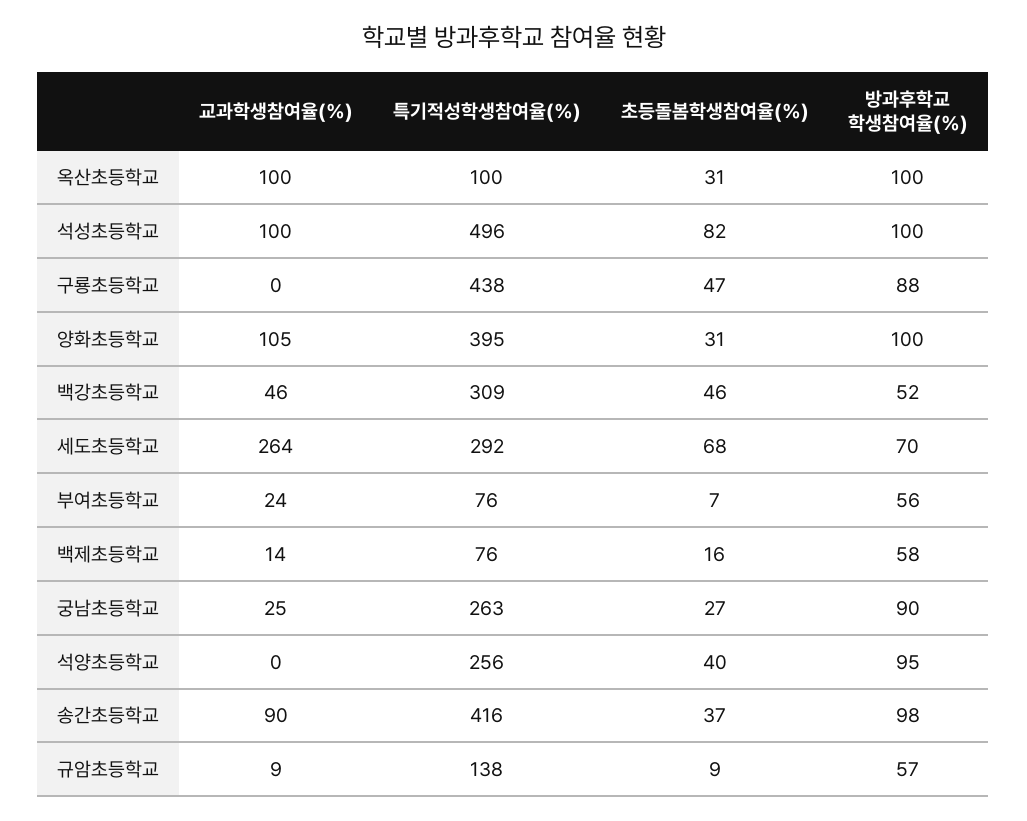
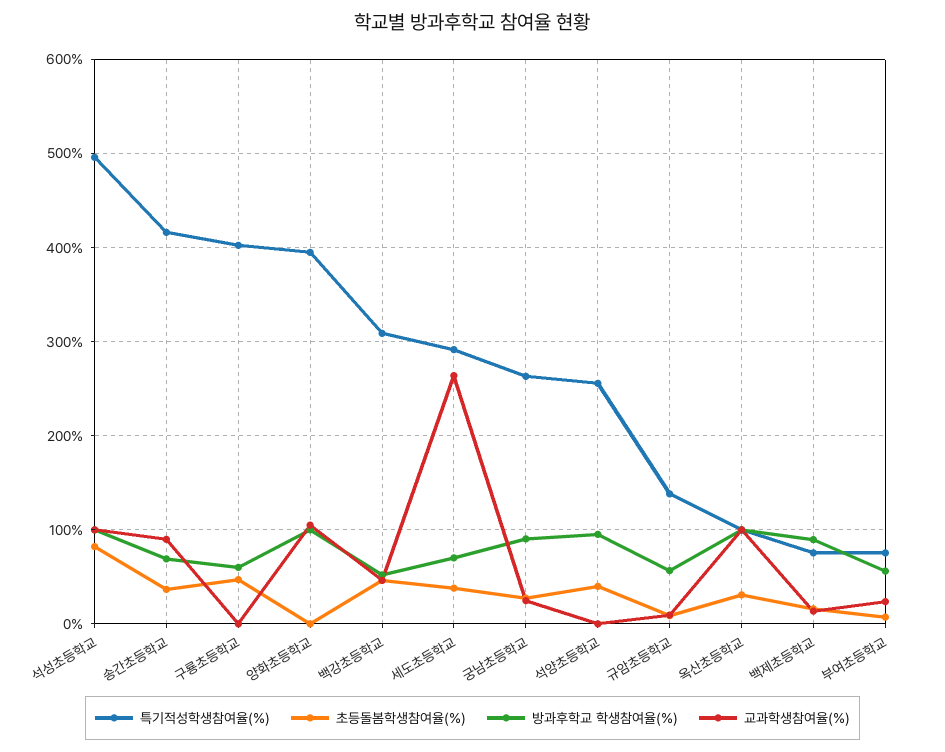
  {
    "교과학생참여율(%)": {
      "옥산초등학교": 100,
      "석성초등학교": 100,
      "구룡초등학교": 0,
      "양화초등학교": 105,
      "백강초등학교": 46,
      "세도초등학교": 264,
      "부여초등학교": 24,
      "백제초등학교": 14,
      "궁남초등학교": 25,
      "석양초등학교": 0,
      "송간초등학교": 90,
      "규암초등학교": 9
    },
    "특기적성학생참여율(%)": {
      "옥산초등학교": 100,
      "석성초등학교": 496,
-     "구룡초등학교": 438,
+     "구룡초등학교": 400,
      "양화초등학교": 395,
      "백강초등학교": 309,
      "세도초등학교": 292,
      "부여초등학교": 76,
      "백제초등학교": 76,
      "궁남초등학교": 263,
      "석양초등학교": 256,
      "송간초등학교": 416,
      "규암초등학교": 138
    },
    "초등돌봄학생참여율(%)": {
      "옥산초등학교": 31,
      "석성초등학교": 82,
      "구룡초등학교": 47,
-     "양화초등학교": 31,
+     "양화초등학교": 0,
      "백강초등학교": 46,
-     "세도초등학교": 68,
+     "세도초등학교": 40,
      "부여초등학교": 7,
      "백제초등학교": 16,
      "궁남초등학교": 27,
      "석양초등학교": 40,
      "송간초등학교": 37,
      "규암초등학교": 9
    },
    "방과후학교 학생참여율(%)": {
      "옥산초등학교": 100,
      "석성초등학교": 100,
-     "구룡초등학교": 88,
+     "구룡초등학교": 60,
      "양화초등학교": 100,
      "백강초등학교": 52,
      "세도초등학교": 70,
      "부여초등학교": 56,
-     "백제초등학교": 58,
+     "백제초등학교": 90,
      "궁남초등학교": 90,
      "석양초등학교": 95,
-     "송간초등학교": 98,
+     "송간초등학교": 70,
      "규암초등학교": 57
    }
  }

